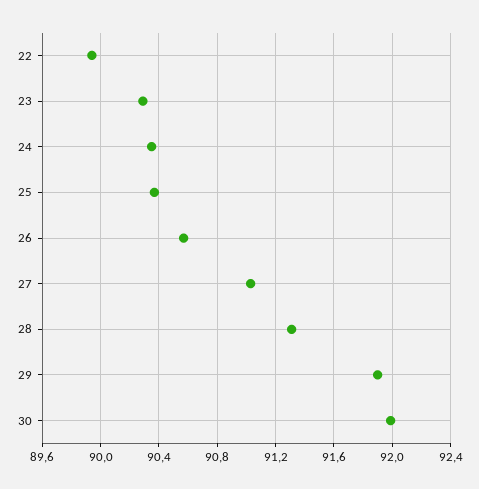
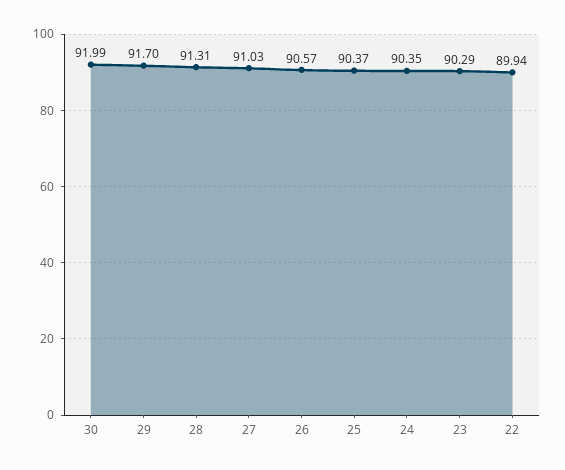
  {
    "22": 89.94,
    "23": 90.29,
    "24": 90.35,
    "25": 90.37,
    "26": 90.57,
    "27": 91.03,
    "28": 91.31,
-   "29": 91.9,
+   "29": 91.7,
    "30": 91.99
  }

